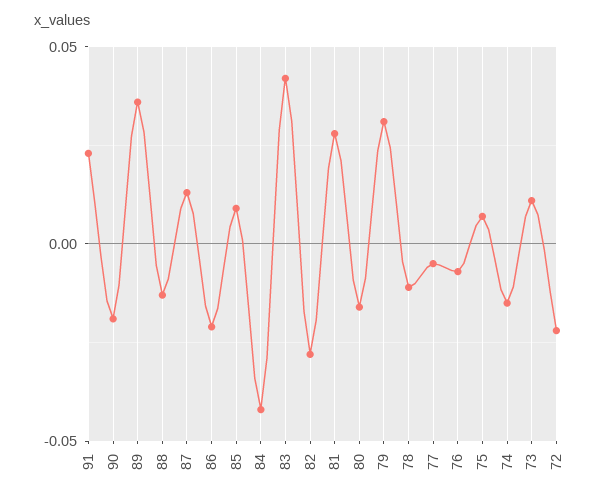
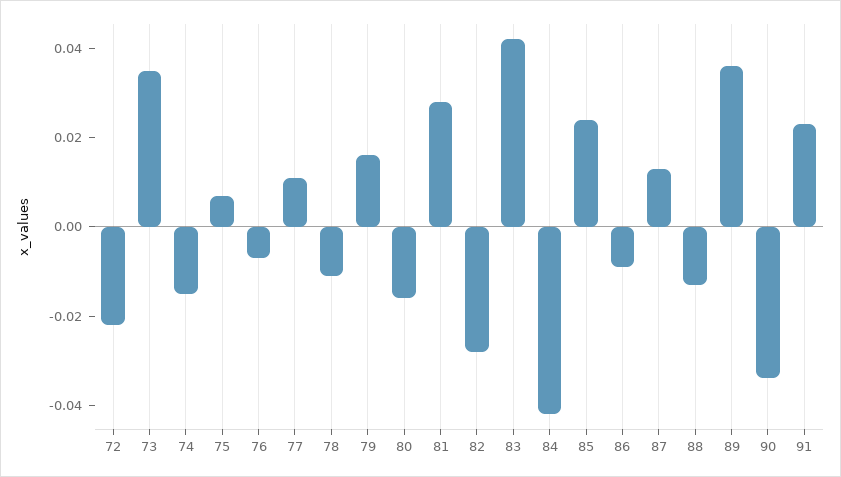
  {
    "91": 0.025,
-   "90": -0.02,
+   "90": -0.035,
    "89": 0.035,
    "88": -0.015,
    "87": 0.015,
-   "86": -0.02,
+   "86": -0.01,
-   "85": 0.01,
+   "85": 0.025,
    "84": -0.04,
    "83": 0.04,
    "82": -0.03,
    "81": 0.03,
    "80": -0.015,
-   "79": 0.03,
+   "79": 0.015,
    "78": -0.01,
-   "77": -0.005,
+   "77": 0.01,
    "76": -0.005,
    "75": 0.005,
    "74": -0.015,
-   "73": 0.01,
+   "73": 0.035,
    "72": -0.02
  }

